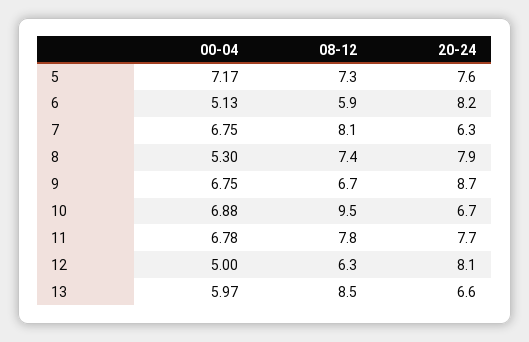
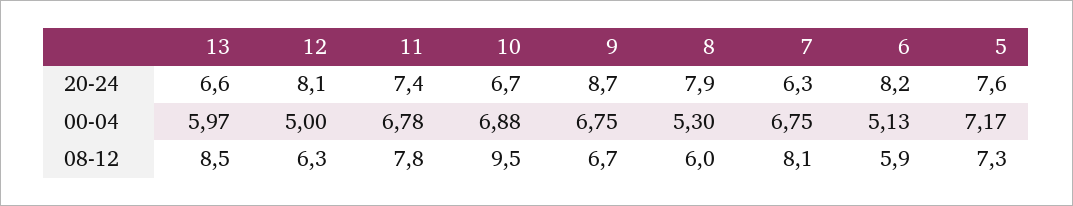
  {
    "00-04": {
      "5": 7.17,
      "6": 5.13,
      "7": 6.75,
      "8": 5.3,
      "9": 6.75,
      "10": 6.88,
      "11": 6.78,
      "12": 5,
      "13": 5.97
    },
    "08-12": {
      "5": 7.3,
      "6": 5.9,
      "7": 8.1,
-     "8": 7.4,
+     "8": 6,
      "9": 6.7,
      "10": 9.5,
      "11": 7.8,
      "12": 6.3,
      "13": 8.5
    },
    "20-24": {
      "5": 7.6,
      "6": 8.2,
      "7": 6.3,
      "8": 7.9,
      "9": 8.7,
      "10": 6.7,
-     "11": 7.7,
+     "11": 7.4,
      "12": 8.1,
      "13": 6.6
    }
  }

